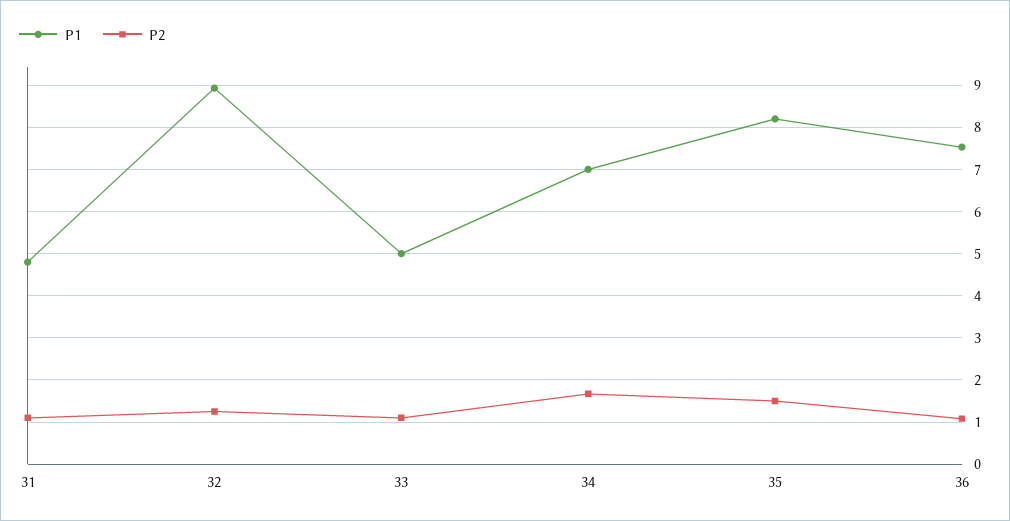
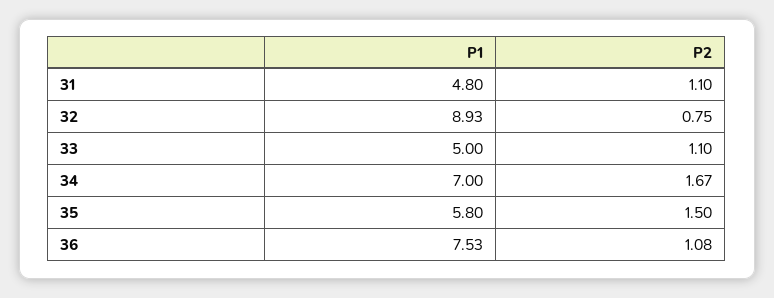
  {
    "P1": {
      "31": 4.8,
      "32": 8.93,
      "33": 5,
      "34": 7,
-     "35": 8.2,
+     "35": 5.8,
      "36": 7.53
    },
    "P2": {
      "31": 1.1,
-     "32": 1.2,
+     "32": 0.75,
      "33": 1.1,
      "34": 1.67,
      "35": 1.5,
      "36": 1.08
    }
  }

